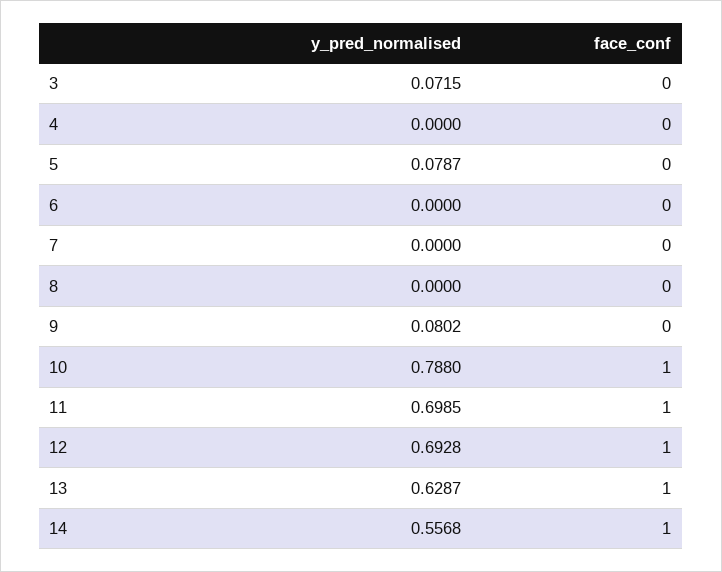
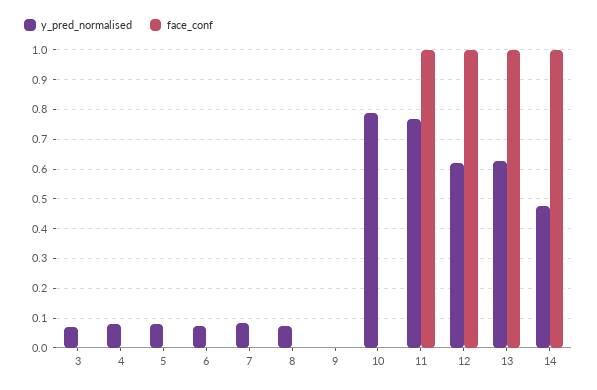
  {
    "y_pred_normalised": {
      "3": 0.0715,
-     "4": 0,
+     "4": 0.075,
      "5": 0.0787,
-     "6": 0,
+     "6": 0.075,
-     "7": 0,
+     "7": 0.075,
-     "8": 0,
+     "8": 0.075,
-     "9": 0.0802,
+     "9": 0,
      "10": 0.788,
-     "11": 0.6985,
+     "11": 0.775,
-     "12": 0.6928,
+     "12": 0.625,
      "13": 0.6287,
-     "14": 0.5568
+     "14": 0.475
    },
    "face_conf": {
      "3": 0,
      "4": 0,
      "5": 0,
      "6": 0,
      "7": 0,
      "8": 0,
      "9": 0,
-     "10": 1,
+     "10": 0,
      "11": 1,
      "12": 1,
      "13": 1,
      "14": 1
    }
  }

